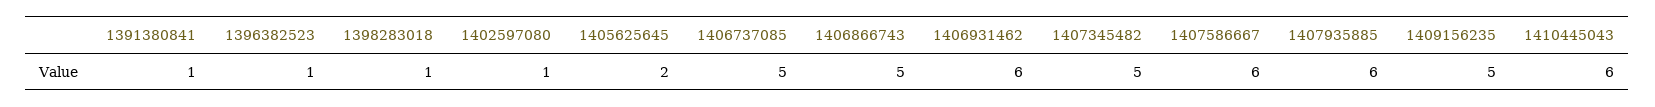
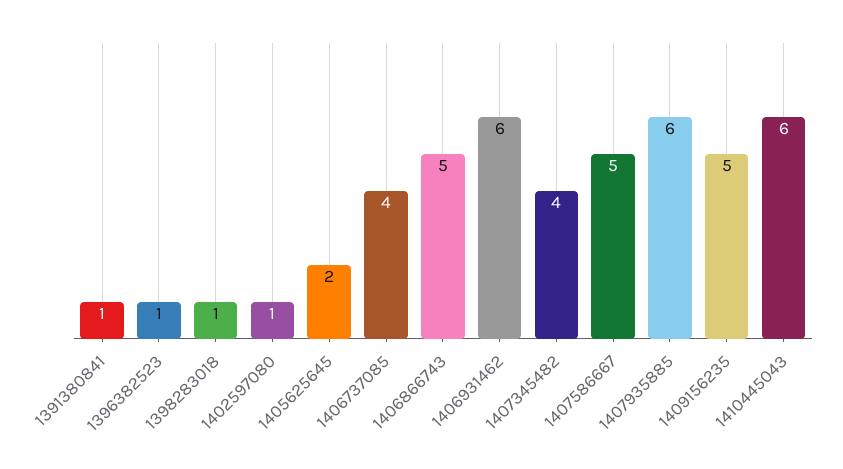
  {
    "1391380841": 1,
    "1396382523": 1,
    "1398283018": 1,
    "1402597080": 1,
    "1405625645": 2,
-   "1406737085": 5,
+   "1406737085": 4,
    "1406866743": 5,
    "1406931462": 6,
-   "1407345482": 5,
+   "1407345482": 4,
-   "1407586667": 6,
+   "1407586667": 5,
    "1407935885": 6,
    "1409156235": 5,
    "1410445043": 6
  }

